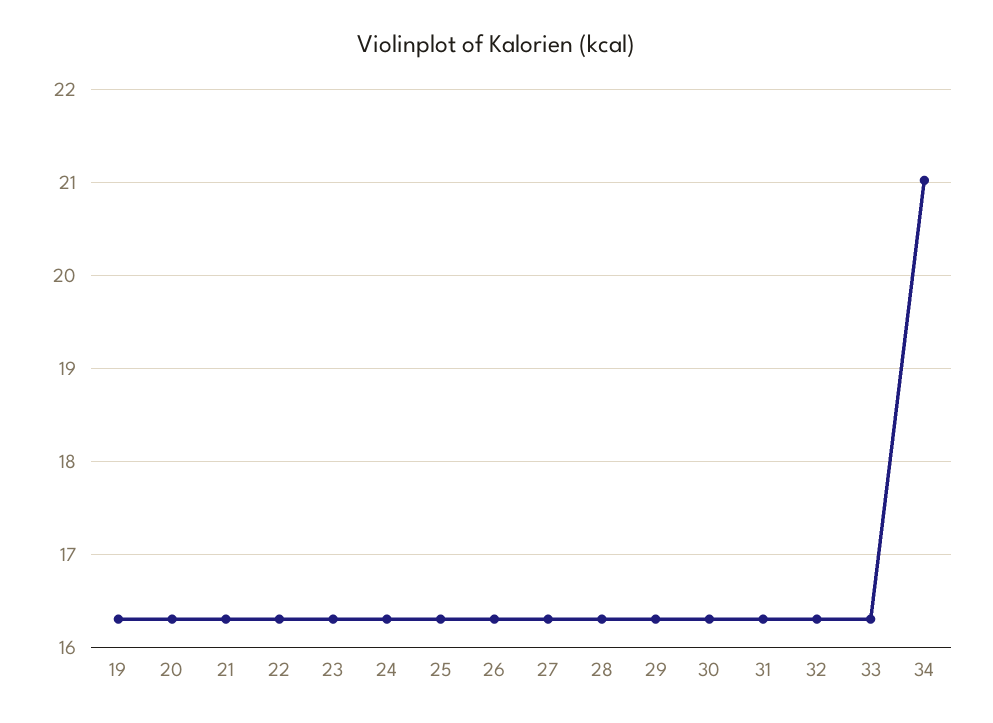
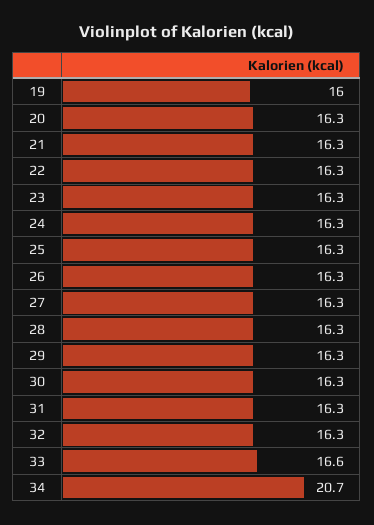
  {
-   "19": 16.3,
+   "19": 16,
    "20": 16.3,
    "21": 16.3,
    "22": 16.3,
    "23": 16.3,
    "24": 16.3,
    "25": 16.3,
    "26": 16.3,
    "27": 16.3,
    "28": 16.3,
    "29": 16.3,
    "30": 16.3,
    "31": 16.3,
    "32": 16.3,
-   "33": 16.3,
+   "33": 16.6,
-   "34": 21
+   "34": 20.7
  }

